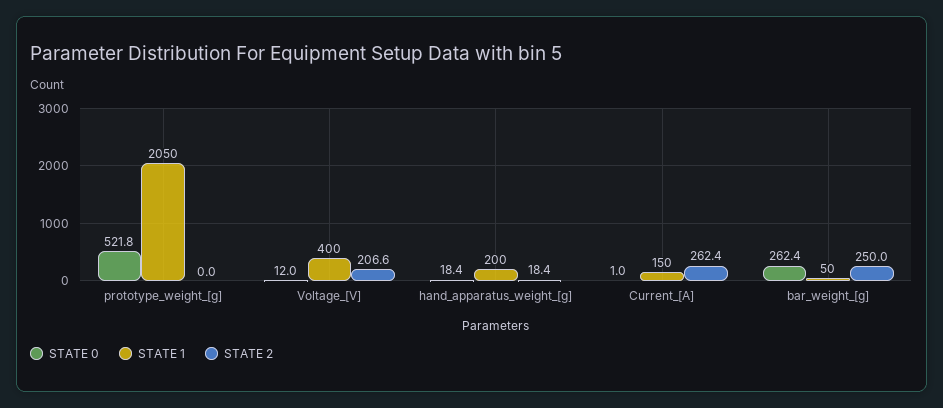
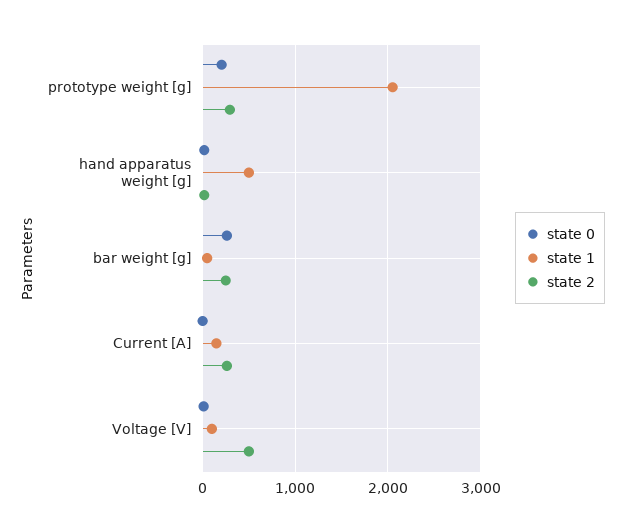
  {
    "STATE 0": {
-     "prototype_weight_[g]": 521.8,
+     "prototype_weight_[g]": 200,
      "Voltage_[V]": 12,
      "hand_apparatus_weight_[g]": 18.4,
      "Current_[A]": 1,
      "bar_weight_[g]": 262.4
    },
    "STATE 1": {
      "prototype_weight_[g]": 2050,
-     "Voltage_[V]": 400,
+     "Voltage_[V]": 100,
-     "hand_apparatus_weight_[g]": 200,
+     "hand_apparatus_weight_[g]": 500,
      "Current_[A]": 150,
      "bar_weight_[g]": 50
    },
    "STATE 2": {
-     "prototype_weight_[g]": 0,
+     "prototype_weight_[g]": 300,
-     "Voltage_[V]": 206.6,
+     "Voltage_[V]": 500,
      "hand_apparatus_weight_[g]": 18.4,
      "Current_[A]": 262.4,
      "bar_weight_[g]": 250
    }
  }

